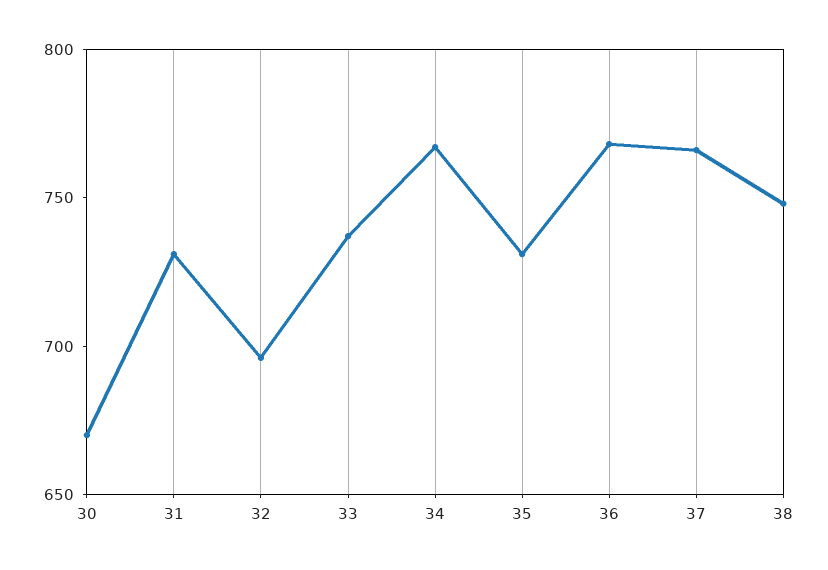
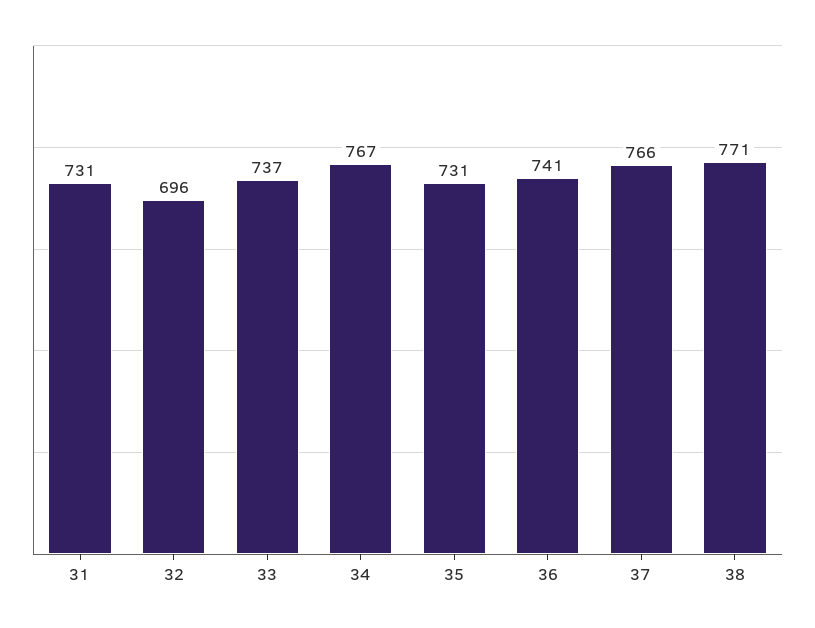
  {
-   "30": 670,
    "31": 731,
    "32": 696,
    "33": 737,
    "34": 767,
    "35": 731,
-   "36": 770,
+   "36": 741,
    "37": 766,
-   "38": 750
+   "38": 771
  }

